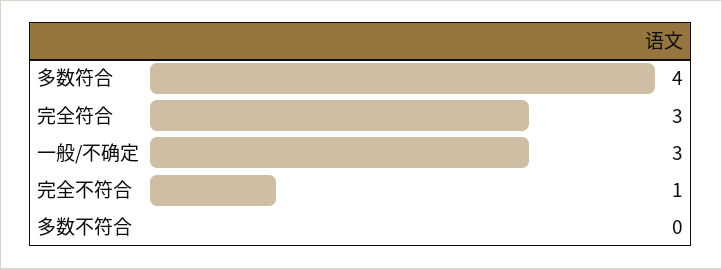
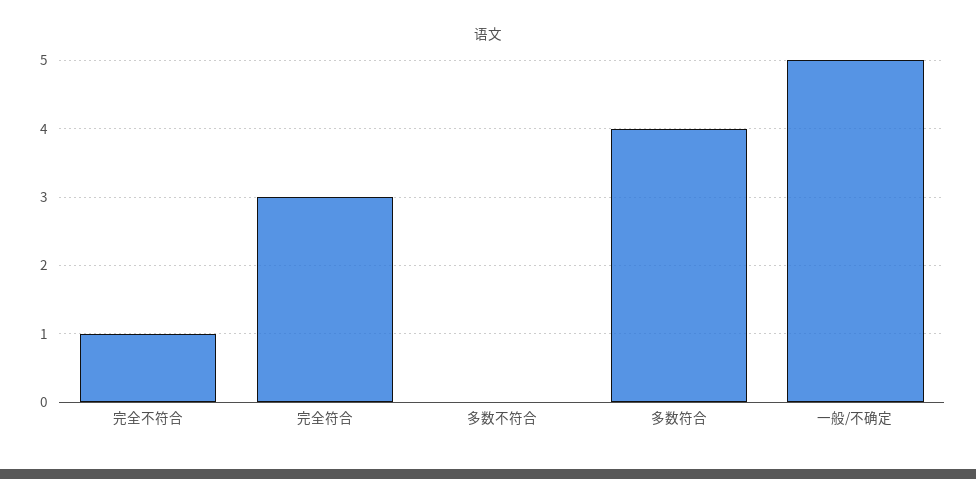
  {
    "多数符合": 4,
    "完全符合": 3,
-   "一般/不确定": 3,
+   "一般/不确定": 5,
    "完全不符合": 1,
    "多数不符合": 0
  }

